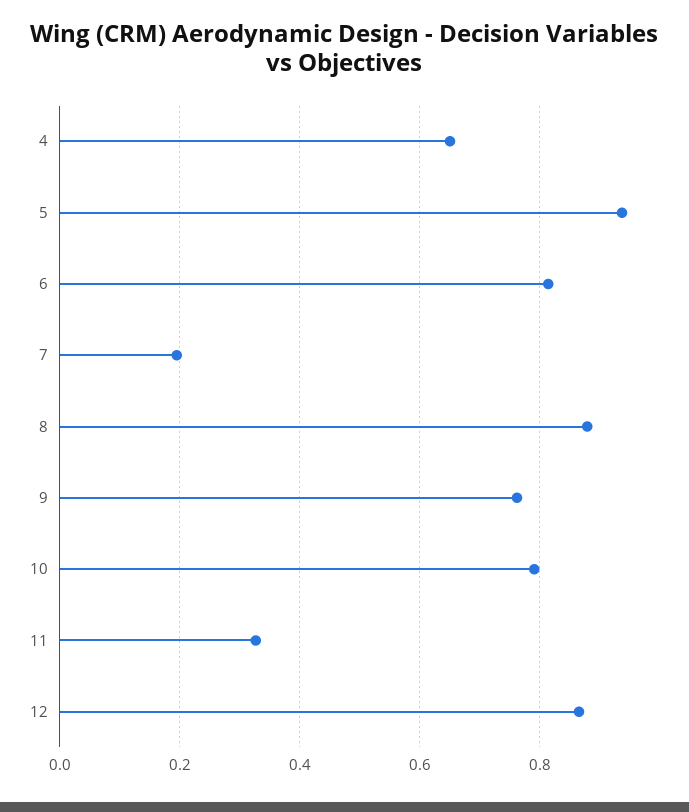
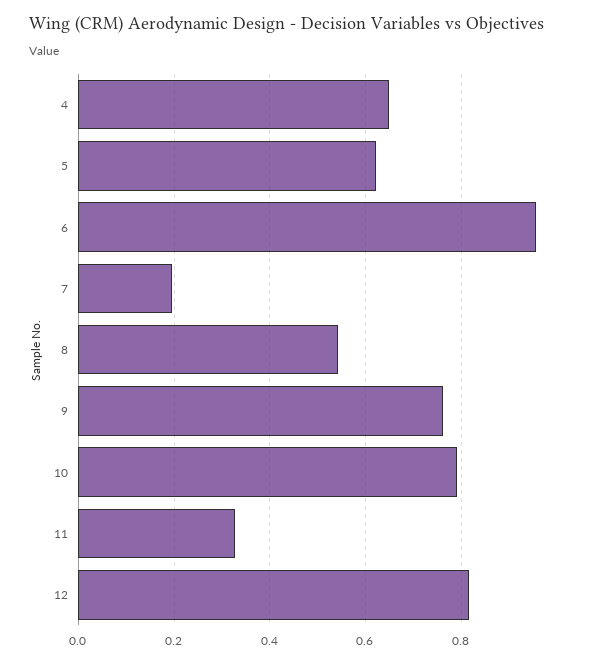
  {
    "4": 0.66,
-   "5": 0.94,
+   "5": 0.62,
-   "6": 0.82,
+   "6": 0.96,
    "7": 0.2,
-   "8": 0.88,
+   "8": 0.54,
    "9": 0.76,
    "10": 0.8,
    "11": 0.32,
-   "12": 0.86
+   "12": 0.82
  }

